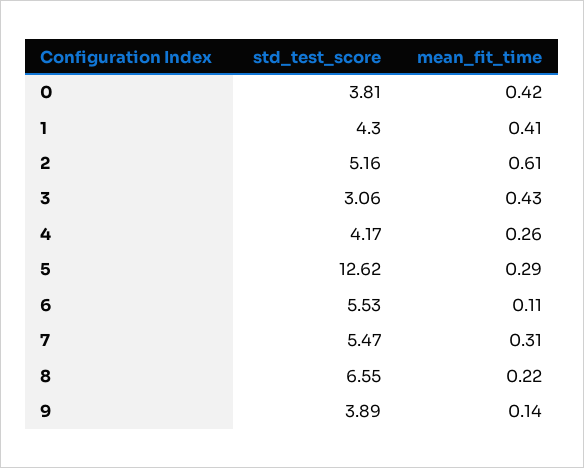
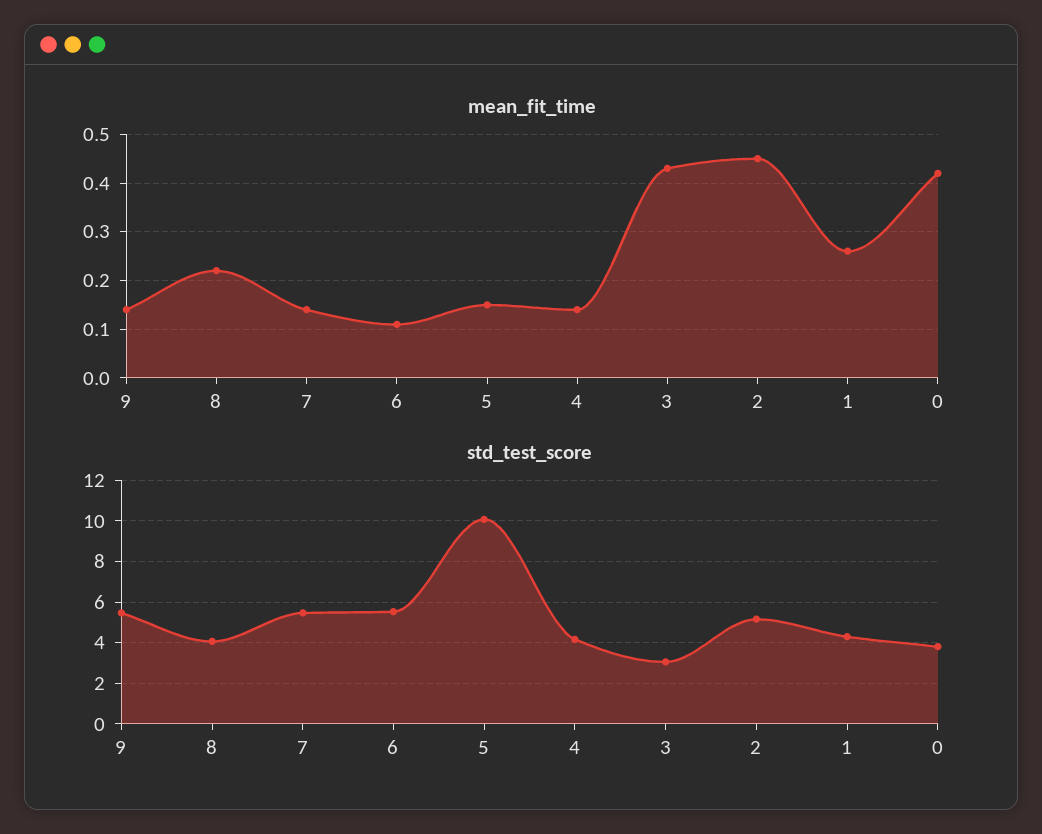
  {
    "std_test_score": {
      "0": 3.81,
      "1": 4.3,
      "2": 5.16,
      "3": 3.06,
      "4": 4.17,
-     "5": 12.62,
+     "5": 10,
      "6": 5.53,
      "7": 5.47,
-     "8": 6.55,
+     "8": 4,
-     "9": 3.89
+     "9": 5.5
    },
    "mean_fit_time": {
      "0": 0.42,
-     "1": 0.41,
+     "1": 0.25,
-     "2": 0.61,
+     "2": 0.45,
      "3": 0.43,
-     "4": 0.26,
+     "4": 0.15,
-     "5": 0.29,
+     "5": 0.15,
      "6": 0.11,
-     "7": 0.31,
+     "7": 0.15,
      "8": 0.22,
      "9": 0.14
    }
  }

